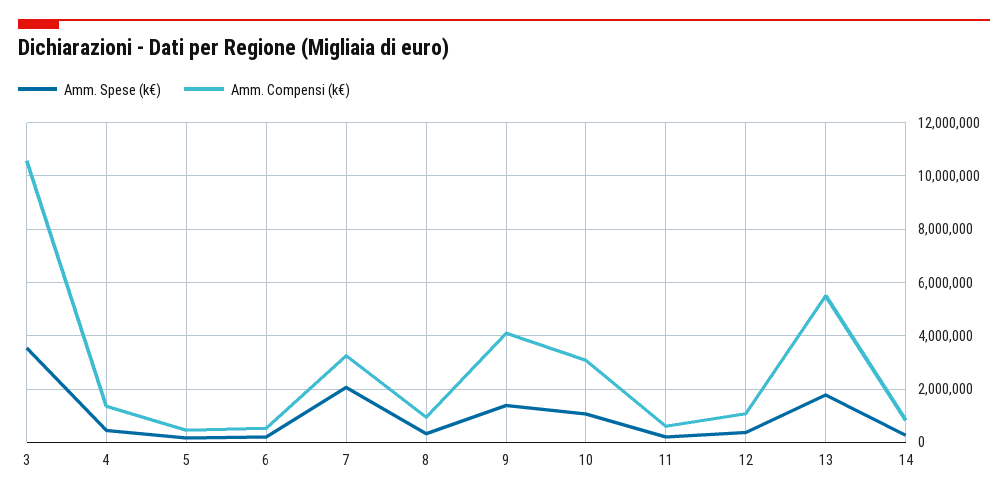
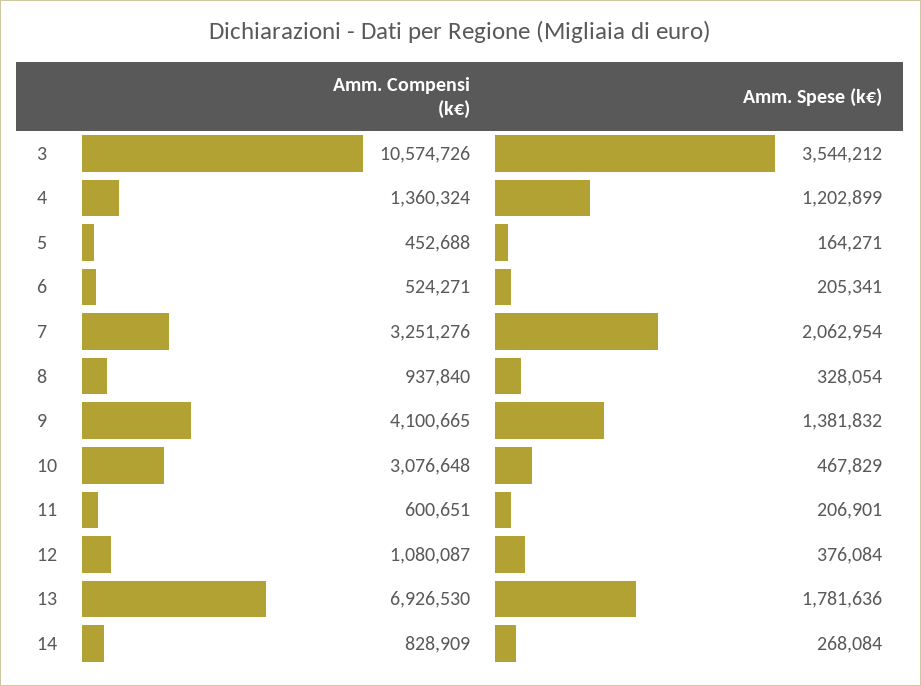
  {
    "Amm. Spese (k€)": {
      "3": 3544212,
-     "4": 500000,
+     "4": 1202899,
      "5": 164271,
      "6": 205341,
      "7": 2062954,
      "8": 328054,
      "9": 1381832,
-     "10": 1000000,
+     "10": 467829,
      "11": 206901,
      "12": 376084,
      "13": 1781636,
      "14": 268084
    },
    "Amm. Compensi (k€)": {
      "3": 10574726,
      "4": 1360324,
      "5": 452688,
      "6": 524271,
      "7": 3251276,
      "8": 937840,
      "9": 4100665,
      "10": 3076648,
      "11": 600651,
      "12": 1080087,
-     "13": 5500000,
+     "13": 6926530,
      "14": 828909
    }
  }

